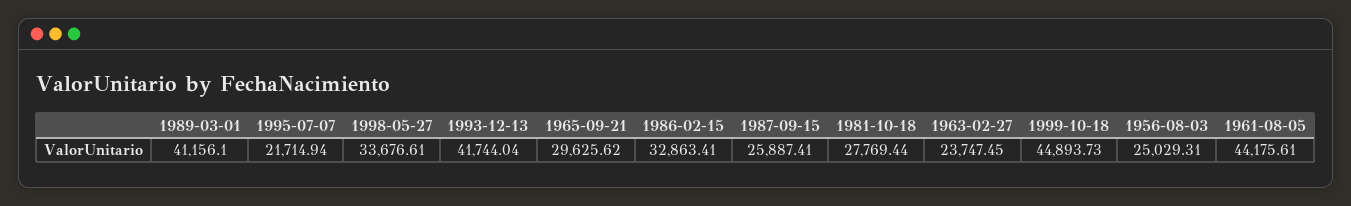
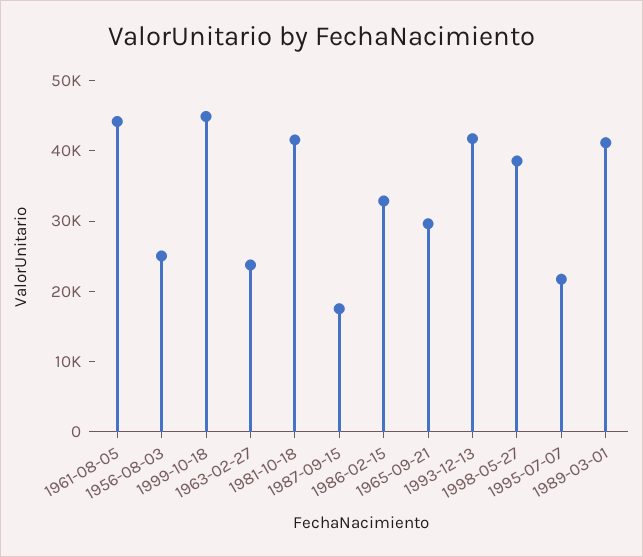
  {
    "1989-03-01": 41156.1,
    "1995-07-07": 21714.94,
-   "1998-05-27": 33676.61,
+   "1998-05-27": 38000,
    "1993-12-13": 41744.04,
    "1965-09-21": 29625.62,
    "1986-02-15": 32863.41,
-   "1987-09-15": 25887.41,
+   "1987-09-15": 18000,
-   "1981-10-18": 27769.44,
+   "1981-10-18": 42000,
    "1963-02-27": 23747.45,
    "1999-10-18": 44893.73,
    "1956-08-03": 25029.31,
    "1961-08-05": 44175.61
  }

